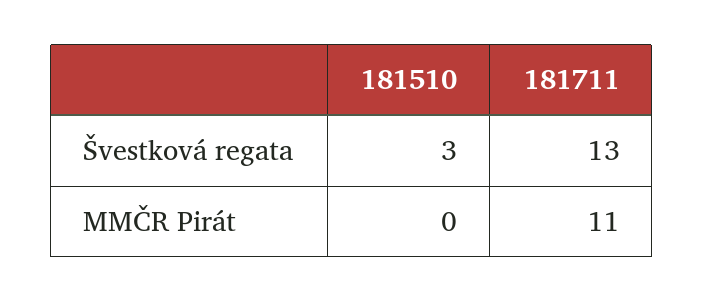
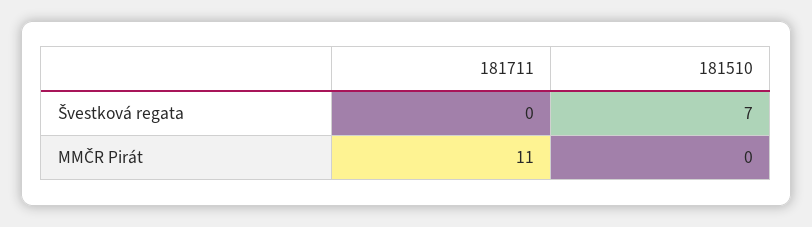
  {
    "181510": {
-     "Švestková regata": 3,
+     "Švestková regata": 7,
      "MMČR Pirát": 0
    },
    "181711": {
-     "Švestková regata": 13,
+     "Švestková regata": 0,
      "MMČR Pirát": 11
    }
  }

